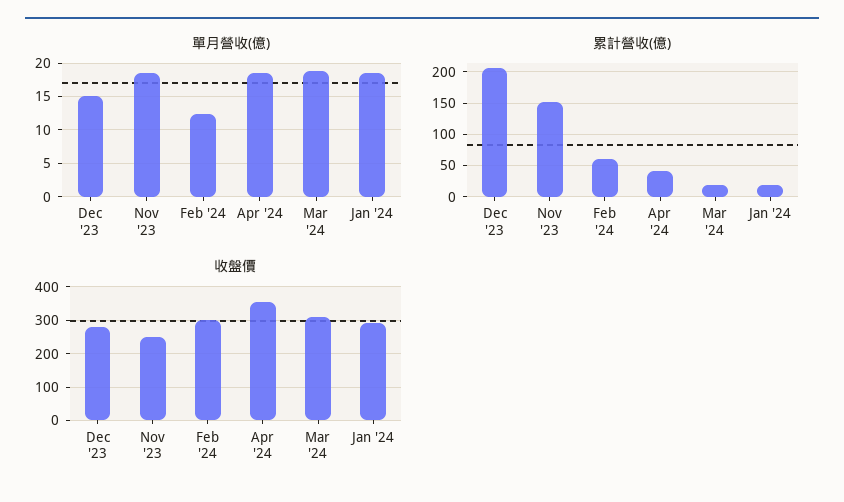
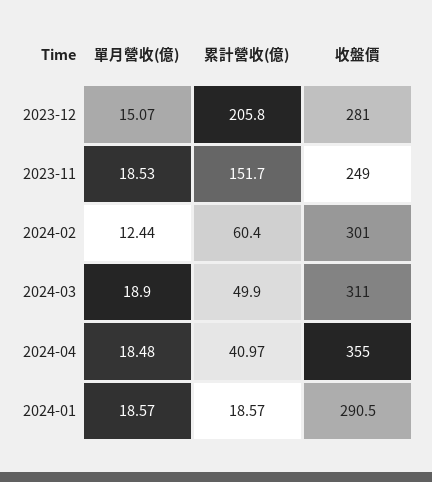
  {
    "單月營收(億)": {
      "Dec '23": 15.07,
      "Nov '23": 18.53,
      "Feb '24": 12.44,
      "Apr '24": 18.48,
      "Mar '24": 18.9,
      "Jan '24": 18.57
    },
    "累計營收(億)": {
      "Dec '23": 205.8,
      "Nov '23": 151.7,
      "Feb '24": 60.4,
      "Apr '24": 40.97,
-     "Mar '24": 20,
+     "Mar '24": 49.9,
      "Jan '24": 18.57
    },
    "收盤價": {
      "Dec '23": 281,
      "Nov '23": 249,
      "Feb '24": 301,
      "Apr '24": 355,
      "Mar '24": 311,
      "Jan '24": 290.5
    }
  }

